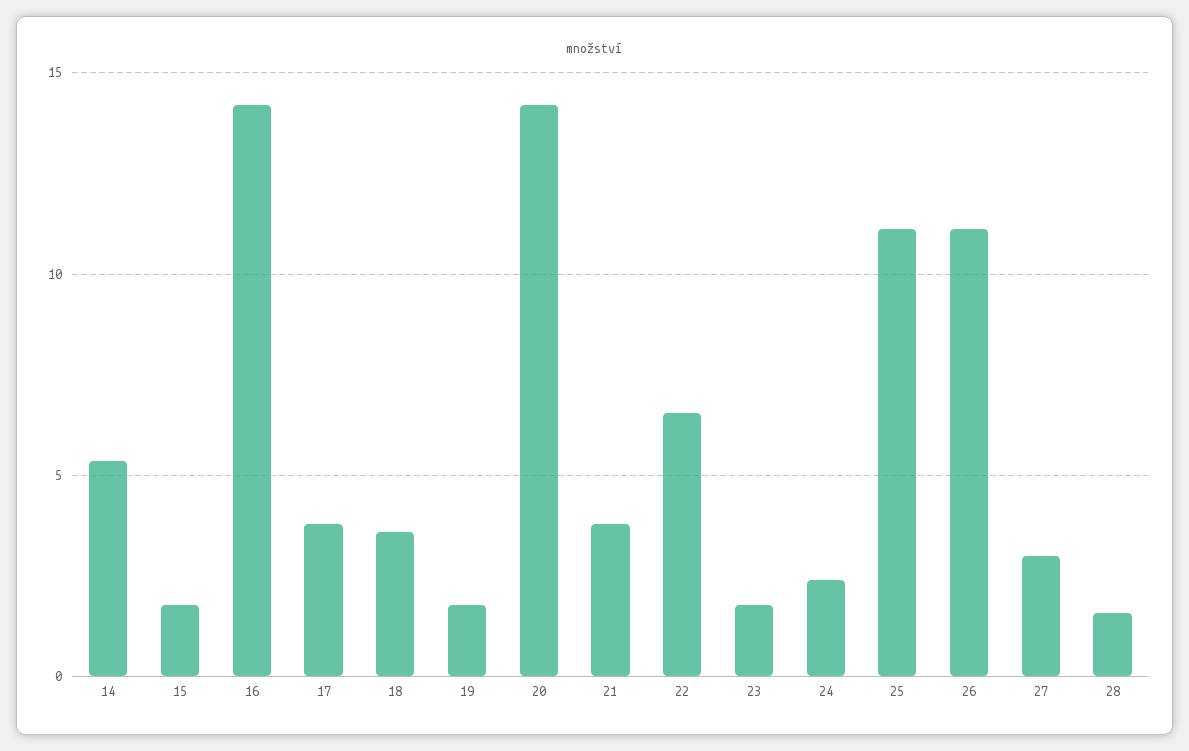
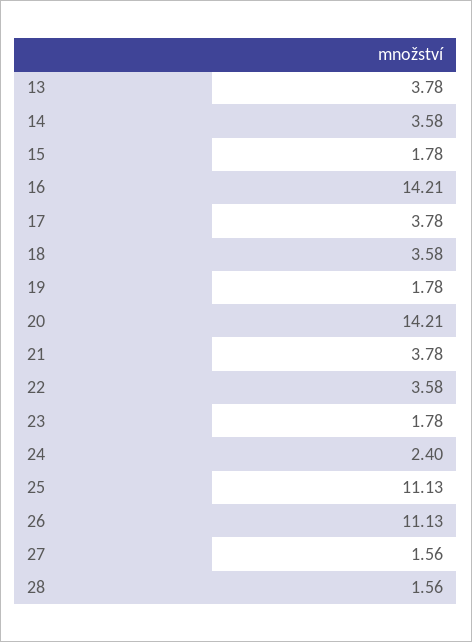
  {
-   "14": 5.5,
+   "14": 3.58,
    "15": 1.78,
    "16": 14.21,
    "17": 3.78,
    "18": 3.58,
    "19": 1.78,
    "20": 14.21,
    "21": 3.78,
-   "22": 6.5,
+   "22": 3.58,
    "23": 1.78,
    "24": 2.4,
    "25": 11.13,
    "26": 11.13,
-   "27": 3,
+   "27": 1.56,
-   "28": 1.56
+   "28": 1.56,
+   "13": 3.78
  }

